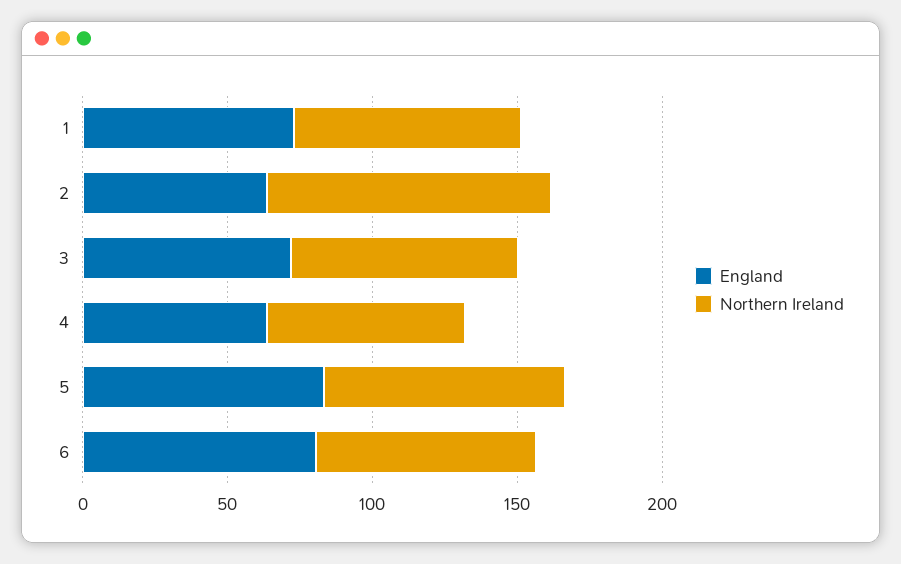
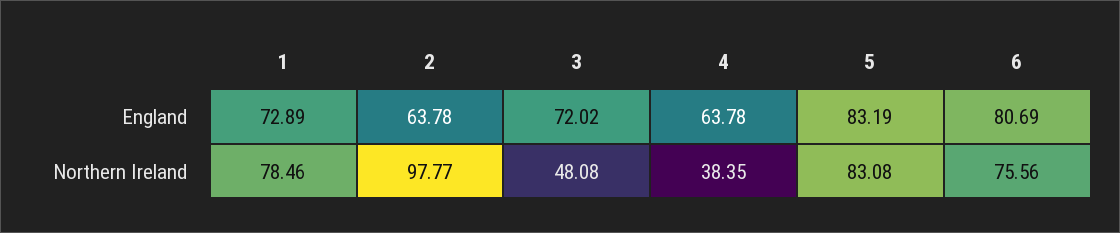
  {
    "England": {
      "1": 72.89,
      "2": 63.78,
      "3": 72.02,
      "4": 63.78,
      "5": 83.19,
      "6": 80.69
    },
    "Northern Ireland": {
      "1": 78.46,
      "2": 97.77,
-     "3": 80,
+     "3": 48.08,
-     "4": 70,
+     "4": 38.35,
      "5": 83.08,
      "6": 75.56
    }
  }

